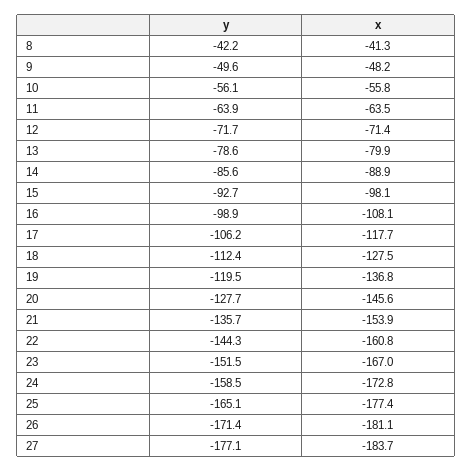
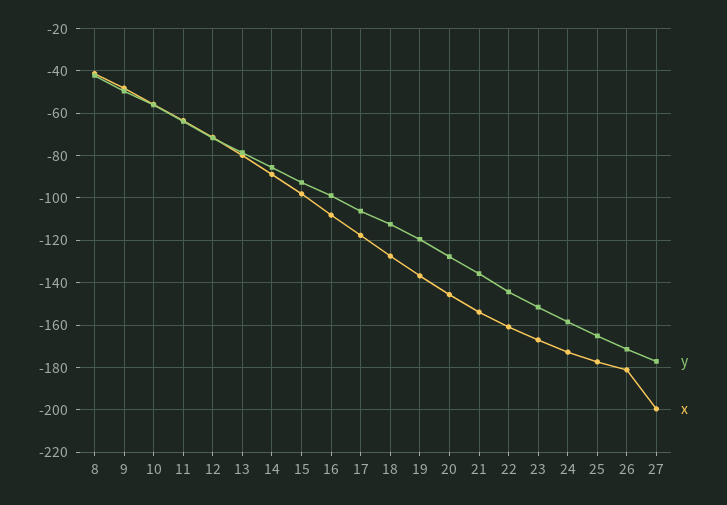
  {
    "y": {
      "8": -42.2,
      "9": -49.6,
      "10": -56.1,
      "11": -63.9,
      "12": -71.7,
      "13": -78.6,
      "14": -85.6,
      "15": -92.7,
      "16": -98.9,
      "17": -106.2,
      "18": -112.4,
      "19": -119.5,
      "20": -127.7,
      "21": -135.7,
      "22": -144.3,
      "23": -151.5,
      "24": -158.5,
      "25": -165.1,
      "26": -171.4,
      "27": -177.1
    },
    "x": {
      "8": -41.3,
      "9": -48.2,
      "10": -55.8,
      "11": -63.5,
      "12": -71.4,
      "13": -79.9,
      "14": -88.9,
      "15": -98.1,
      "16": -108.1,
      "17": -117.7,
      "18": -127.5,
      "19": -136.8,
      "20": -145.6,
      "21": -153.9,
      "22": -160.8,
      "23": -167,
      "24": -172.8,
      "25": -177.4,
      "26": -181.1,
-     "27": -183.7
+     "27": -200
    }
  }

